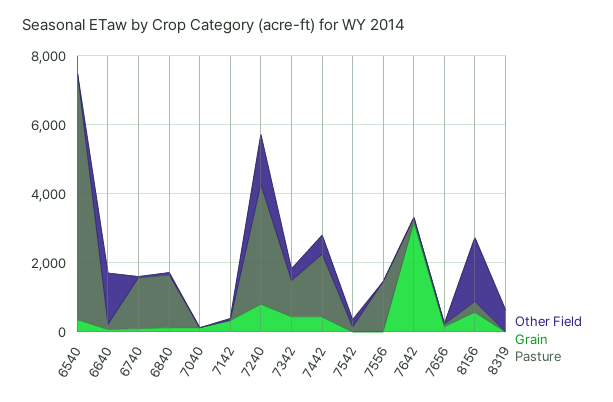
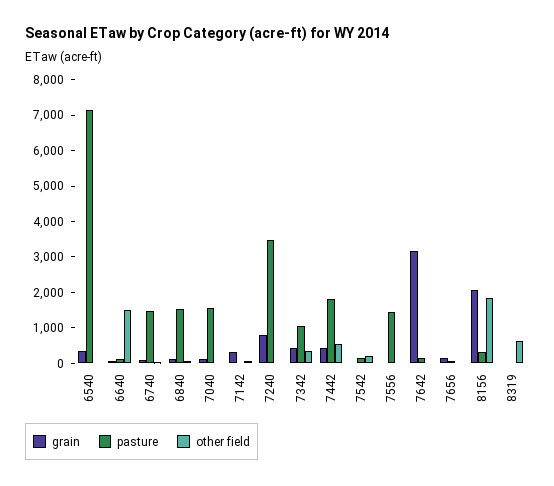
  {
    "Other Field": {
      "6540": 0,
      "6640": 1500,
      "6740": 0,
      "6840": 0,
      "7040": 0,
      "7142": 0,
-     "7240": 1500,
+     "7240": 0,
      "7342": 250,
      "7442": 500,
      "7542": 250,
      "7556": 0,
      "7642": 0,
      "7656": 0,
      "8156": 1750,
      "8319": 750
    },
    "Grain": {
      "6540": 250,
      "6640": 0,
      "6740": 0,
      "6840": 0,
      "7040": 0,
      "7142": 250,
      "7240": 750,
      "7342": 500,
      "7442": 500,
      "7542": 0,
      "7556": 0,
      "7642": 3250,
      "7656": 250,
-     "8156": 500,
+     "8156": 2000,
      "8319": 0
    },
    "Pasture": {
      "6540": 7250,
      "6640": 250,
      "6740": 1500,
      "6840": 1500,
-     "7040": 0,
+     "7040": 1500,
      "7142": 0,
      "7240": 3500,
      "7342": 1000,
      "7442": 1750,
      "7542": 250,
      "7556": 1500,
      "7642": 250,
      "7656": 0,
      "8156": 250,
      "8319": 0
    }
  }

